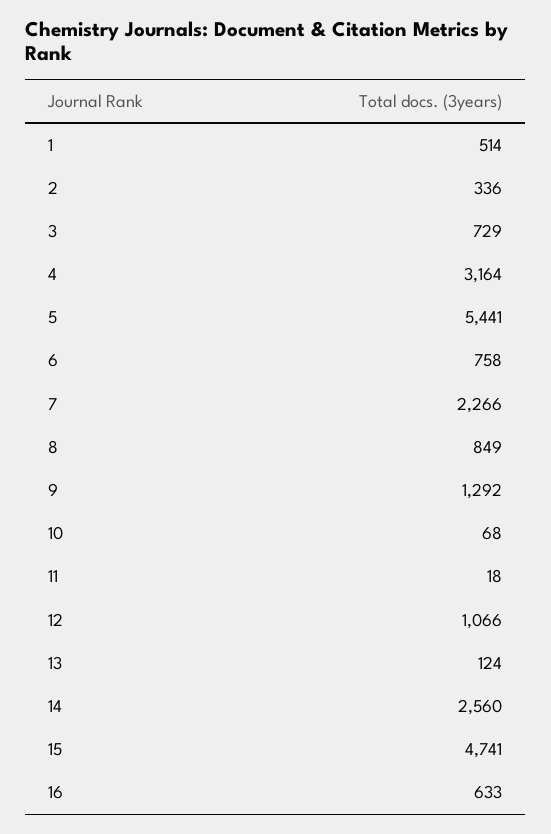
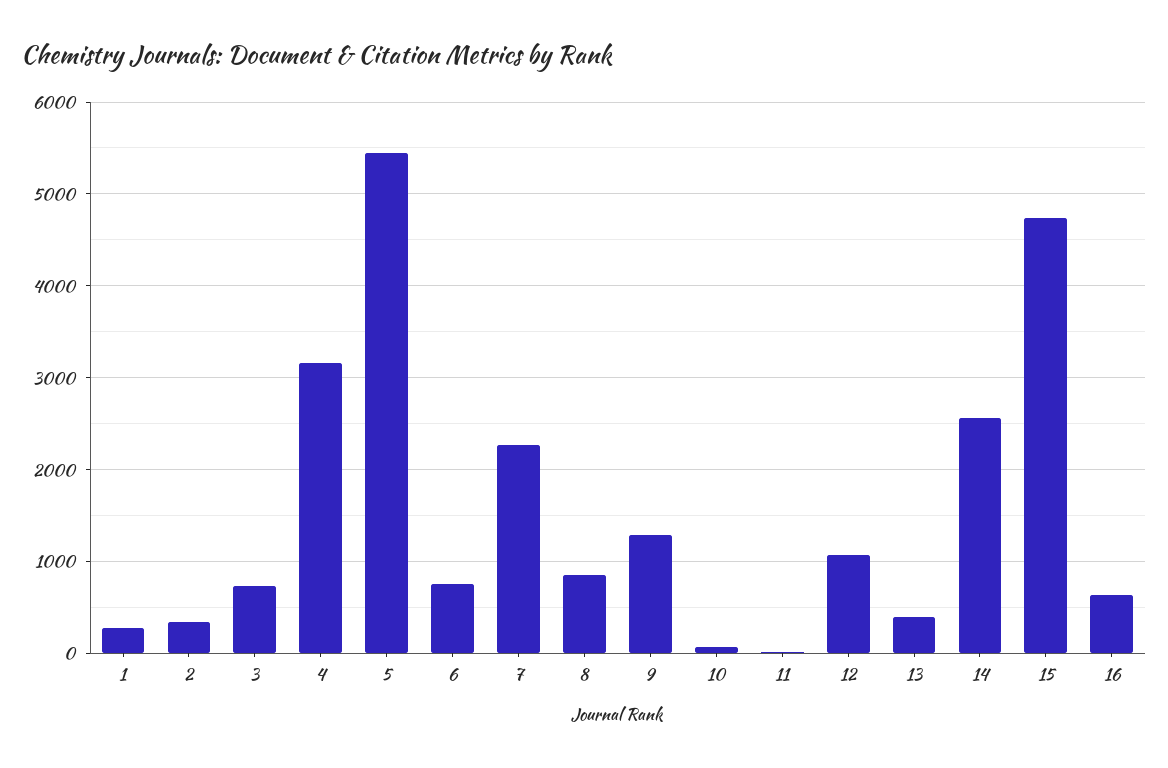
  {
-   "1": 514,
+   "1": 300,
    "2": 336,
    "3": 729,
    "4": 3164,
    "5": 5441,
    "6": 758,
    "7": 2266,
    "8": 849,
    "9": 1292,
    "10": 68,
    "11": 18,
    "12": 1066,
-   "13": 124,
+   "13": 400,
    "14": 2560,
    "15": 4741,
    "16": 633
  }

